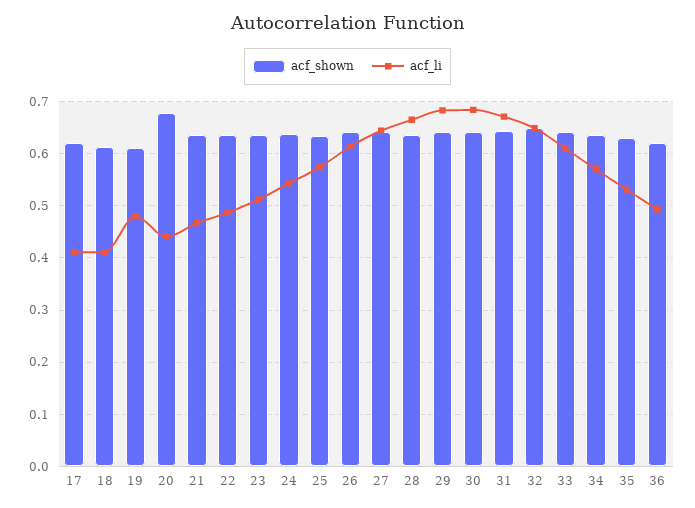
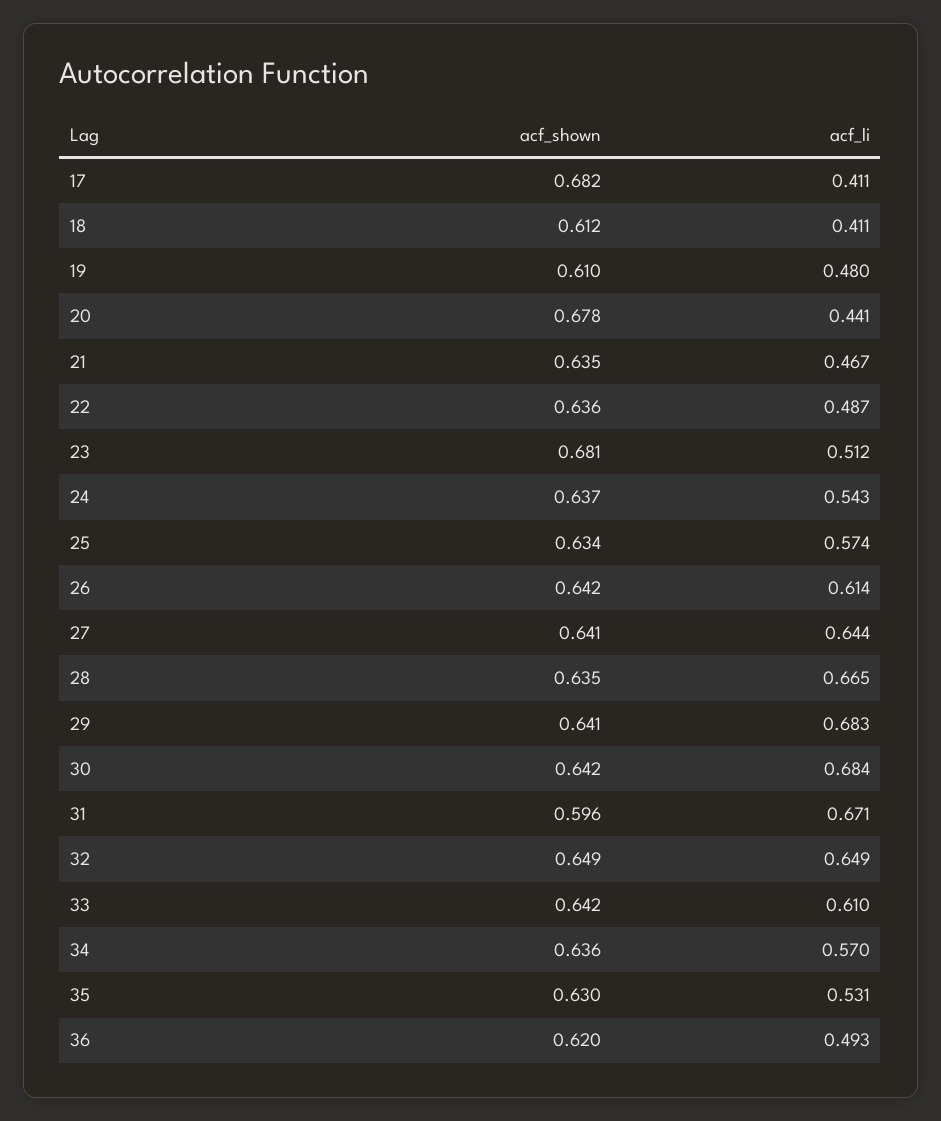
  {
    "acf_shown": {
-     "17": 0.62,
+     "17": 0.682,
      "18": 0.612,
      "19": 0.61,
      "20": 0.678,
      "21": 0.635,
      "22": 0.636,
-     "23": 0.64,
+     "23": 0.681,
      "24": 0.637,
      "25": 0.634,
      "26": 0.642,
      "27": 0.641,
      "28": 0.635,
      "29": 0.641,
      "30": 0.642,
-     "31": 0.64,
+     "31": 0.596,
      "32": 0.649,
      "33": 0.642,
      "34": 0.636,
      "35": 0.63,
      "36": 0.62
    },
    "acf_li": {
      "17": 0.411,
      "18": 0.411,
      "19": 0.48,
      "20": 0.441,
      "21": 0.467,
      "22": 0.487,
      "23": 0.512,
      "24": 0.543,
      "25": 0.574,
      "26": 0.614,
      "27": 0.644,
      "28": 0.665,
      "29": 0.683,
      "30": 0.684,
      "31": 0.671,
      "32": 0.649,
      "33": 0.61,
      "34": 0.57,
      "35": 0.531,
      "36": 0.493
    }
  }

